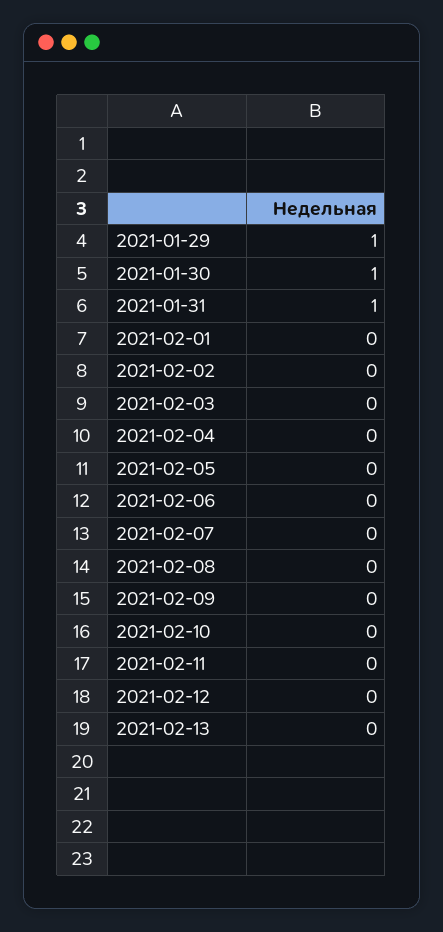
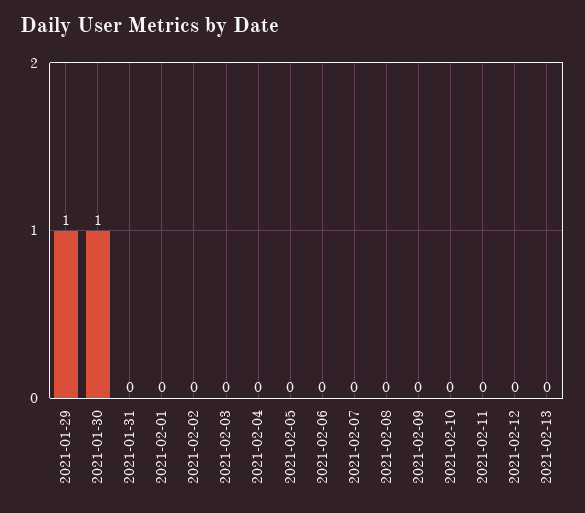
  {
    "2021-01-29": 1,
    "2021-01-30": 1,
-   "2021-01-31": 1,
+   "2021-01-31": 0,
    "2021-02-01": 0,
    "2021-02-02": 0,
    "2021-02-03": 0,
    "2021-02-04": 0,
    "2021-02-05": 0,
    "2021-02-06": 0,
    "2021-02-07": 0,
    "2021-02-08": 0,
    "2021-02-09": 0,
    "2021-02-10": 0,
    "2021-02-11": 0,
    "2021-02-12": 0,
    "2021-02-13": 0
  }

